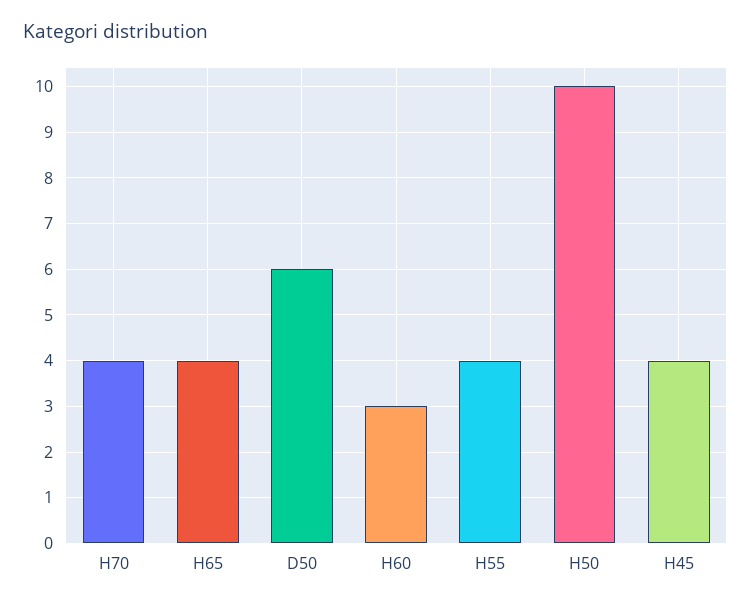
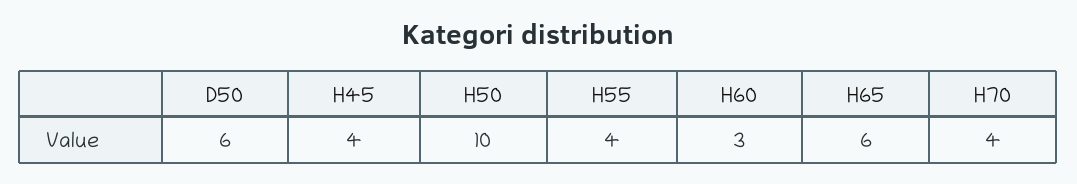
  {
    "H70": 4,
-   "H65": 4,
+   "H65": 6,
    "D50": 6,
    "H60": 3,
    "H55": 4,
    "H50": 10,
    "H45": 4
  }

